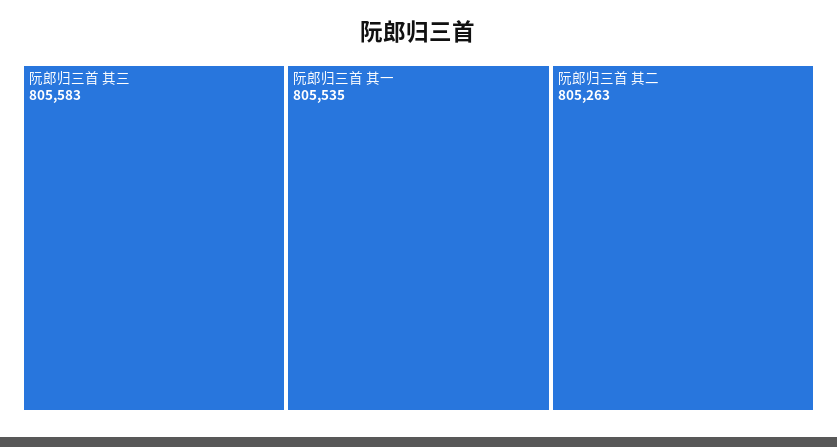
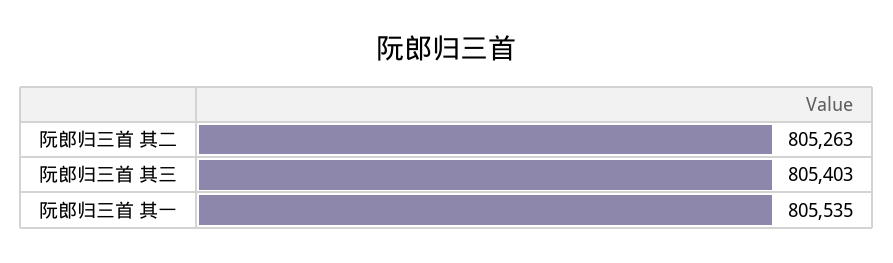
  {
-   "阮郎归三首 其三": 805583,
+   "阮郎归三首 其三": 805403,
    "阮郎归三首 其一": 805535,
    "阮郎归三首 其二": 805263
  }

